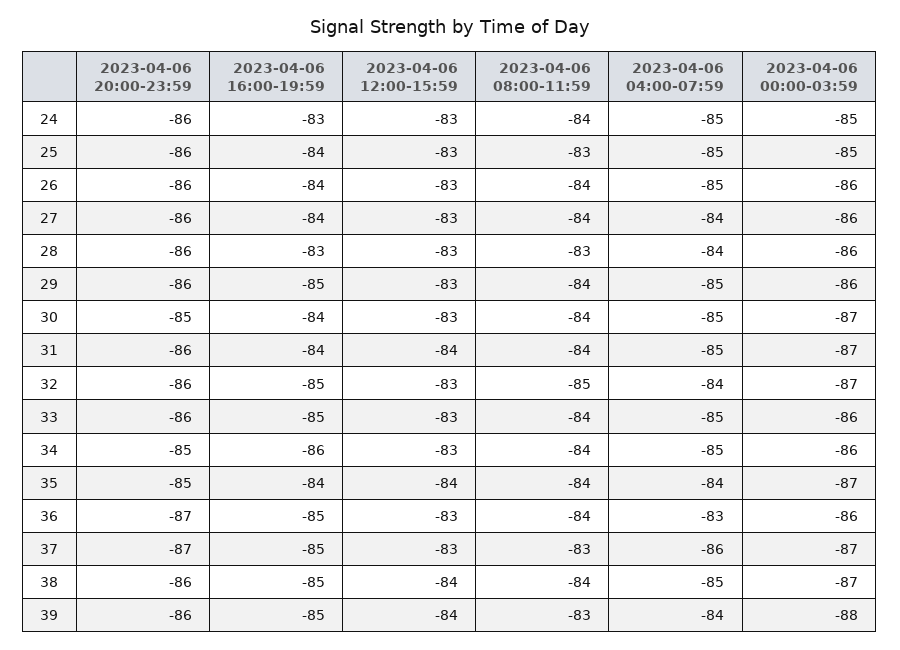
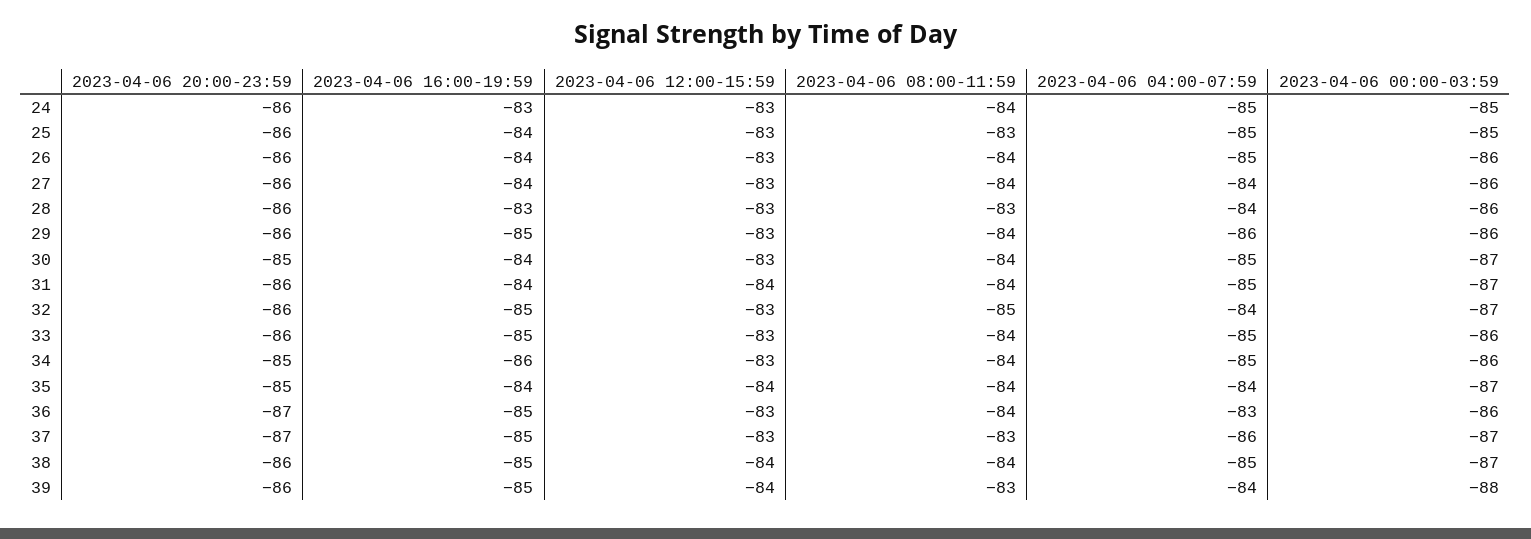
  {
    "2023-04-06 20:00-23:59": {
      "24": -86,
      "25": -86,
      "26": -86,
      "27": -86,
      "28": -86,
      "29": -86,
      "30": -85,
      "31": -86,
      "32": -86,
      "33": -86,
      "34": -85,
      "35": -85,
      "36": -87,
      "37": -87,
      "38": -86,
      "39": -86
    },
    "2023-04-06 16:00-19:59": {
      "24": -83,
      "25": -84,
      "26": -84,
      "27": -84,
      "28": -83,
      "29": -85,
      "30": -84,
      "31": -84,
      "32": -85,
      "33": -85,
      "34": -86,
      "35": -84,
      "36": -85,
      "37": -85,
      "38": -85,
      "39": -85
    },
    "2023-04-06 12:00-15:59": {
      "24": -83,
      "25": -83,
      "26": -83,
      "27": -83,
      "28": -83,
      "29": -83,
      "30": -83,
      "31": -84,
      "32": -83,
      "33": -83,
      "34": -83,
      "35": -84,
      "36": -83,
      "37": -83,
      "38": -84,
      "39": -84
    },
    "2023-04-06 08:00-11:59": {
      "24": -84,
      "25": -83,
      "26": -84,
      "27": -84,
      "28": -83,
      "29": -84,
      "30": -84,
      "31": -84,
      "32": -85,
      "33": -84,
      "34": -84,
      "35": -84,
      "36": -84,
      "37": -83,
      "38": -84,
      "39": -83
    },
    "2023-04-06 04:00-07:59": {
      "24": -85,
      "25": -85,
      "26": -85,
      "27": -84,
      "28": -84,
-     "29": -85,
+     "29": -86,
      "30": -85,
      "31": -85,
      "32": -84,
      "33": -85,
      "34": -85,
      "35": -84,
      "36": -83,
      "37": -86,
      "38": -85,
      "39": -84
    },
    "2023-04-06 00:00-03:59": {
      "24": -85,
      "25": -85,
      "26": -86,
      "27": -86,
      "28": -86,
      "29": -86,
      "30": -87,
      "31": -87,
      "32": -87,
      "33": -86,
      "34": -86,
      "35": -87,
      "36": -86,
      "37": -87,
      "38": -87,
      "39": -88
    }
  }

